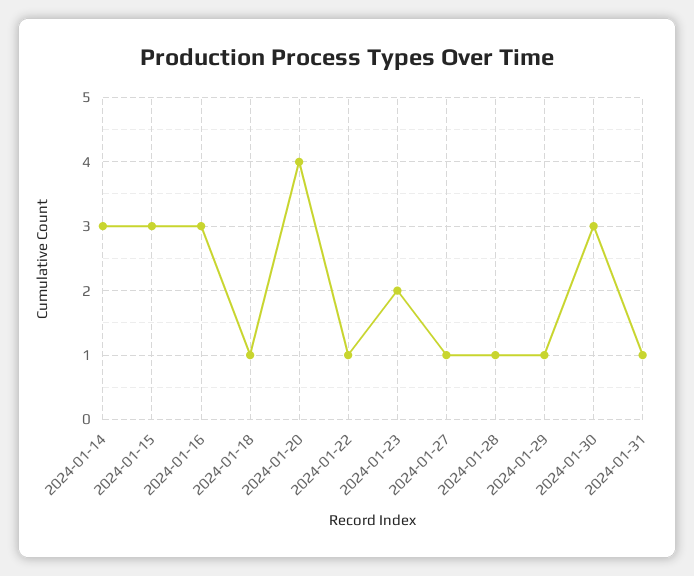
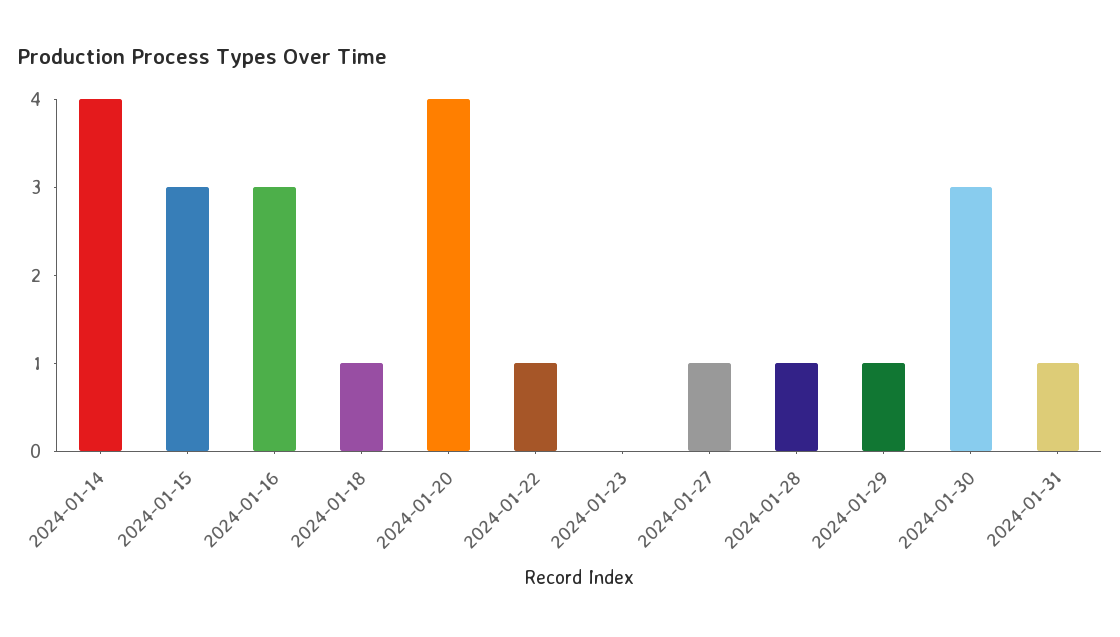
  {
-   "2024-01-14": 3,
+   "2024-01-14": 4,
    "2024-01-15": 3,
    "2024-01-16": 3,
    "2024-01-18": 1,
    "2024-01-20": 4,
    "2024-01-22": 1,
-   "2024-01-23": 2,
+   "2024-01-23": 0,
    "2024-01-27": 1,
    "2024-01-28": 1,
    "2024-01-29": 1,
    "2024-01-30": 3,
    "2024-01-31": 1
  }

